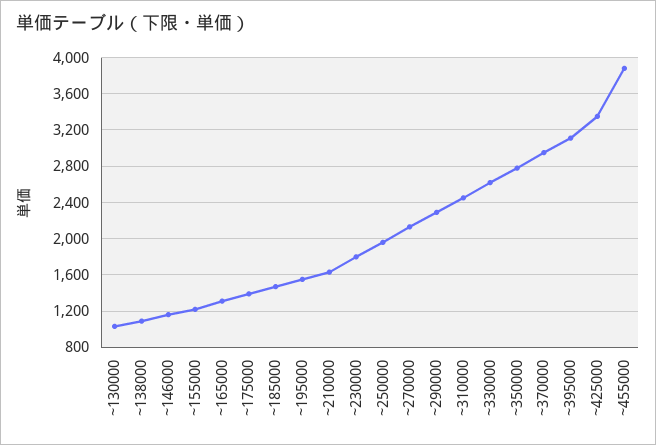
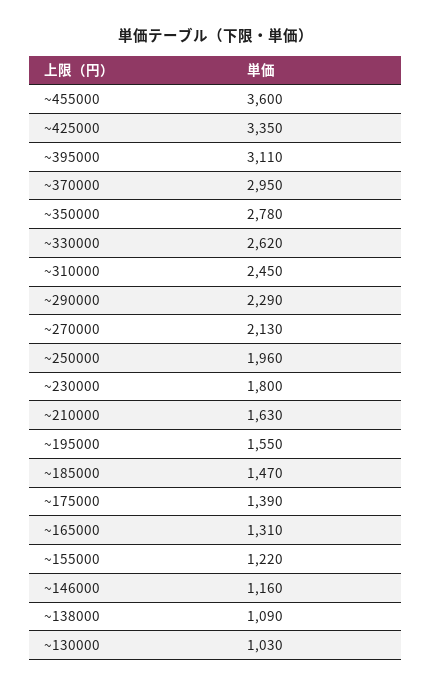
  {
    "~130000": 1030,
    "~138000": 1090,
    "~146000": 1160,
    "~155000": 1220,
    "~165000": 1310,
    "~175000": 1390,
    "~185000": 1470,
    "~195000": 1550,
    "~210000": 1630,
    "~230000": 1800,
    "~250000": 1960,
    "~270000": 2130,
    "~290000": 2290,
    "~310000": 2450,
    "~330000": 2620,
    "~350000": 2780,
    "~370000": 2950,
    "~395000": 3110,
    "~425000": 3350,
-   "~455000": 3900
+   "~455000": 3600
  }

